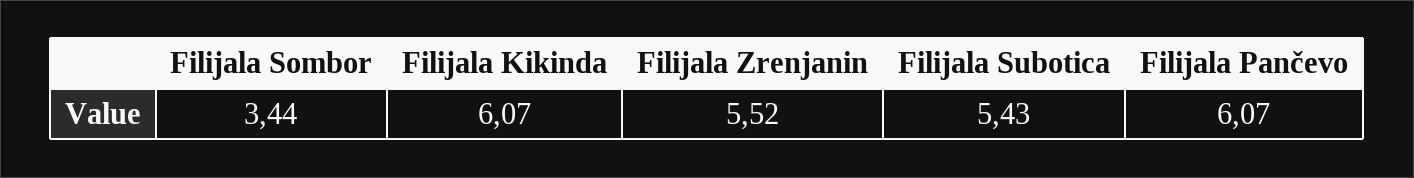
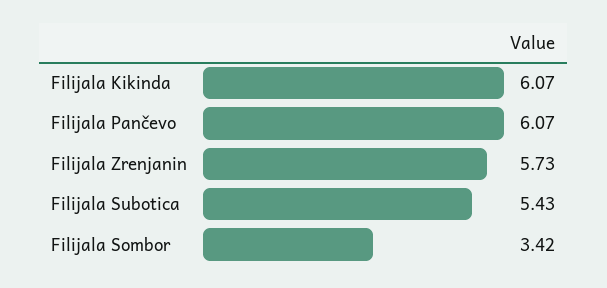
  {
-   "Filijala Sombor": 3.44,
+   "Filijala Sombor": 3.42,
    "Filijala Kikinda": 6.07,
-   "Filijala Zrenjanin": 5.52,
+   "Filijala Zrenjanin": 5.73,
    "Filijala Subotica": 5.43,
    "Filijala Pančevo": 6.07
  }

